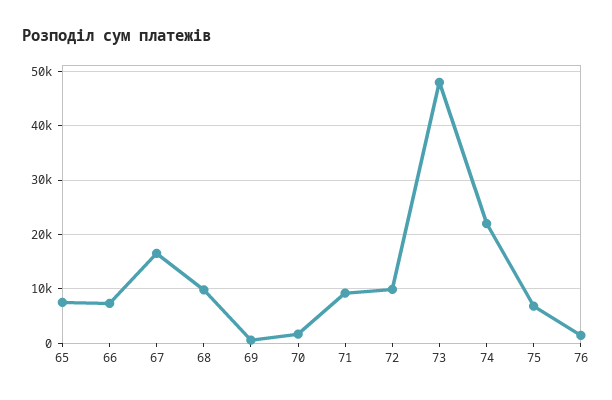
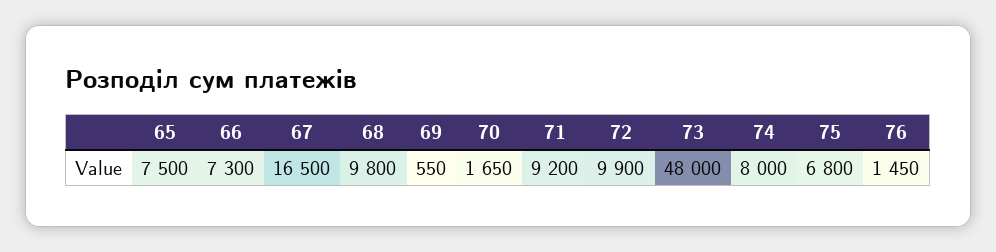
  {
    "65": 7500,
    "66": 7300,
    "67": 16500,
    "68": 9800,
    "69": 550,
    "70": 1650,
    "71": 9200,
    "72": 9900,
    "73": 48000,
-   "74": 22000,
+   "74": 8000,
    "75": 6800,
    "76": 1450
  }

